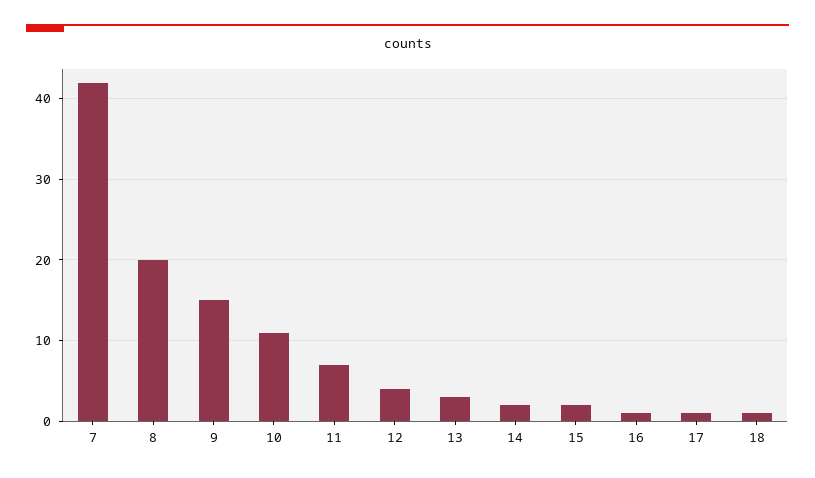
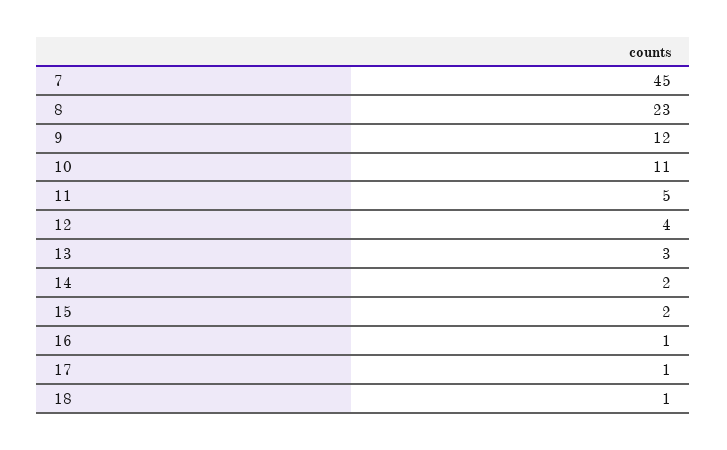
  {
-   "7": 42,
+   "7": 45,
-   "8": 20,
+   "8": 23,
-   "9": 15,
+   "9": 12,
    "10": 11,
-   "11": 7,
+   "11": 5,
    "12": 4,
    "13": 3,
    "14": 2,
    "15": 2,
    "16": 1,
    "17": 1,
    "18": 1
  }

